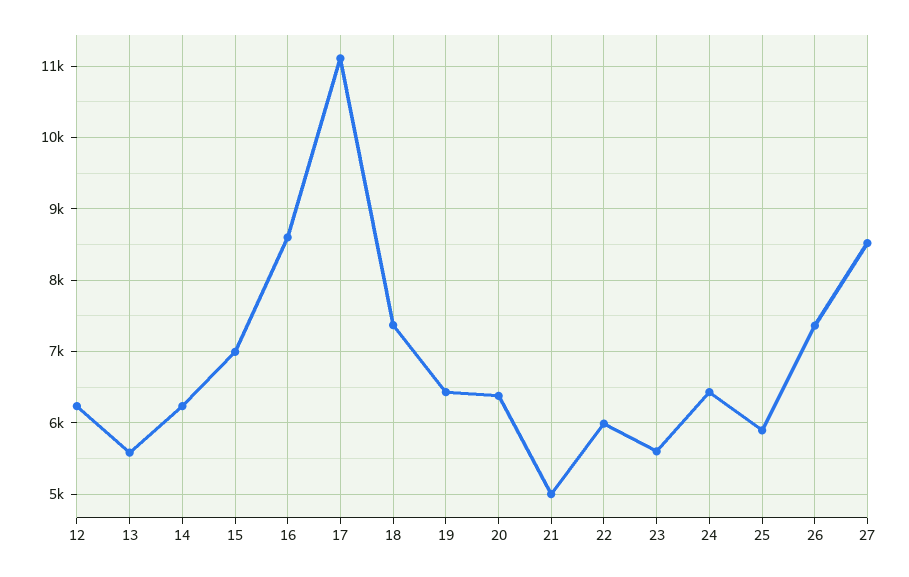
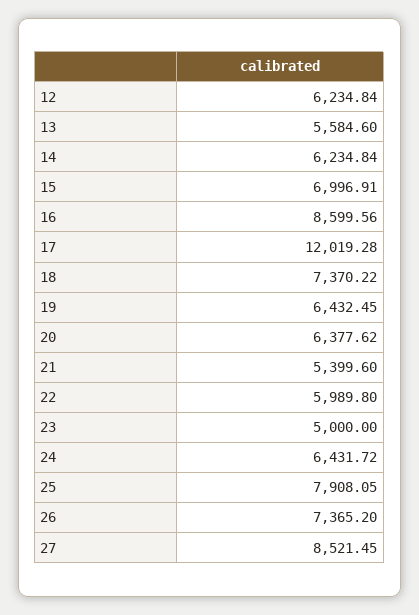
  {
    "12": 6234.84,
    "13": 5584.6,
    "14": 6234.84,
    "15": 6996.91,
    "16": 8599.56,
-   "17": 11100,
+   "17": 12019.28,
    "18": 7370.22,
    "19": 6432.45,
    "20": 6377.62,
-   "21": 5000,
+   "21": 5399.6,
    "22": 5989.8,
-   "23": 5600,
+   "23": 5000,
    "24": 6431.72,
-   "25": 5900,
+   "25": 7908.05,
    "26": 7365.2,
    "27": 8521.45
  }

